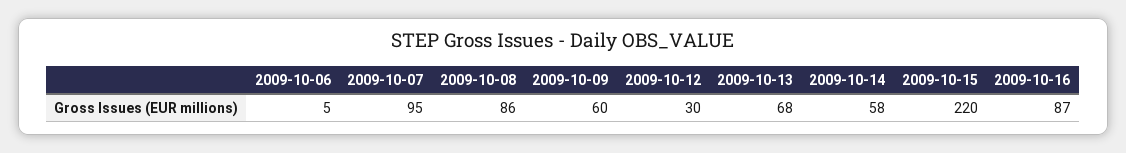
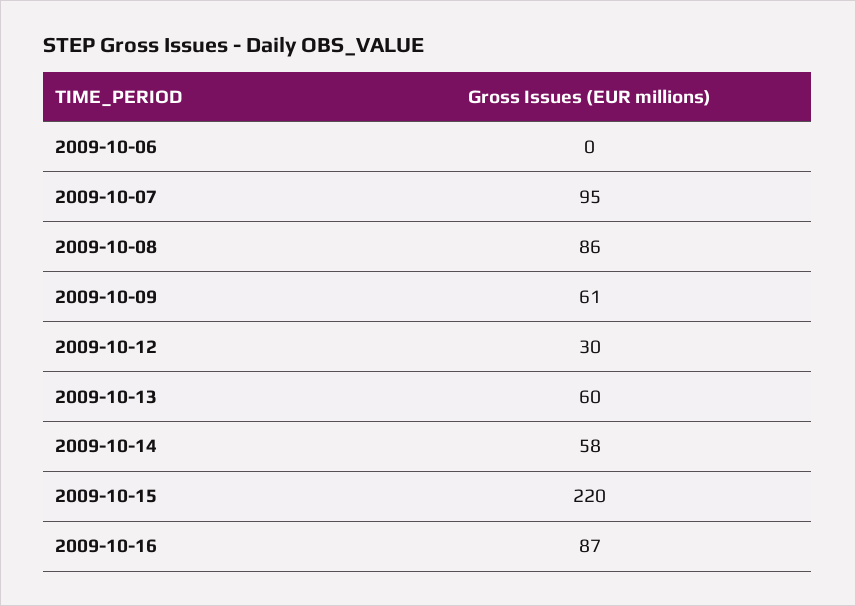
  {
-   "2009-10-06": 5,
+   "2009-10-06": 0,
    "2009-10-07": 95,
    "2009-10-08": 86,
-   "2009-10-09": 60,
+   "2009-10-09": 61,
    "2009-10-12": 30,
-   "2009-10-13": 68,
+   "2009-10-13": 60,
    "2009-10-14": 58,
    "2009-10-15": 220,
    "2009-10-16": 87
  }

